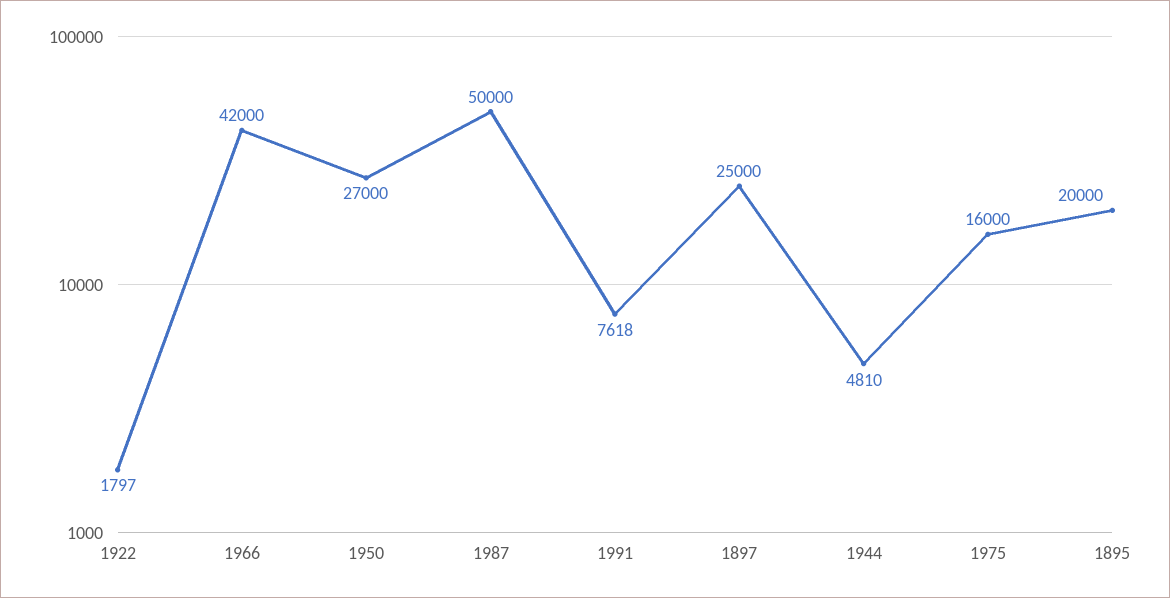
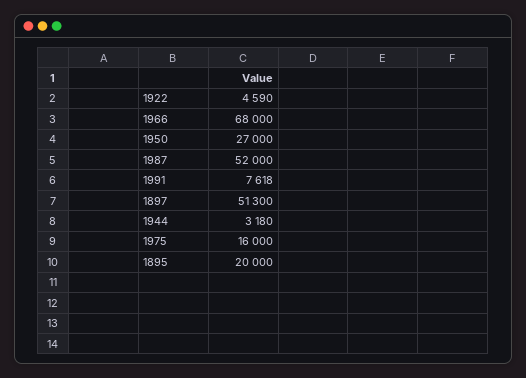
  {
-   "1922": 1797,
+   "1922": 4590,
-   "1966": 42000,
+   "1966": 68000,
    "1950": 27000,
-   "1987": 50000,
+   "1987": 52000,
    "1991": 7618,
-   "1897": 25000,
+   "1897": 51300,
-   "1944": 4810,
+   "1944": 3180,
    "1975": 16000,
    "1895": 20000
  }

